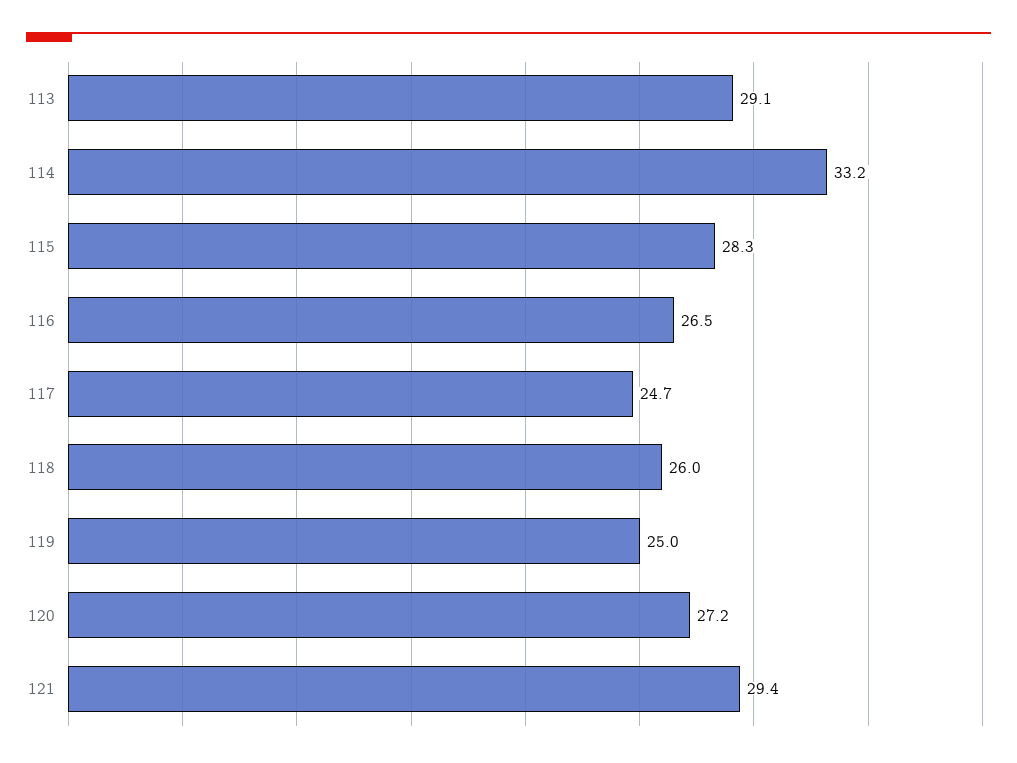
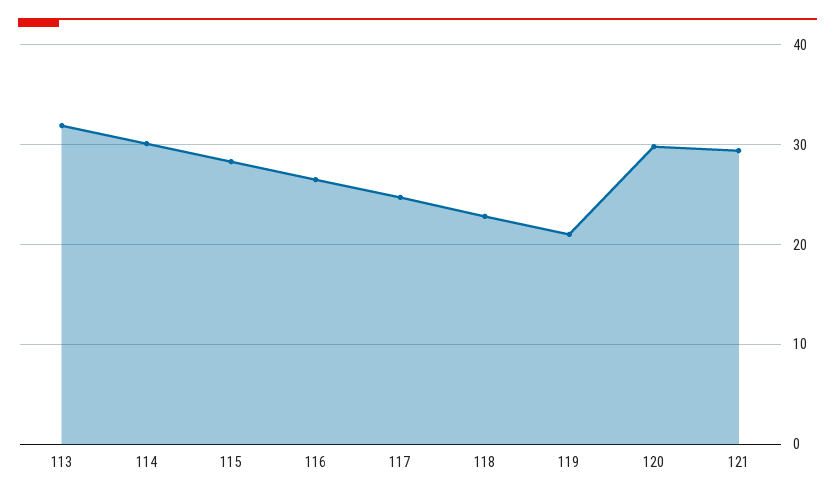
  {
-   "113": 29.1,
+   "113": 32,
-   "114": 33.2,
+   "114": 30,
    "115": 28.3,
    "116": 26.5,
    "117": 24.7,
-   "118": 26,
+   "118": 23,
-   "119": 25,
+   "119": 21,
-   "120": 27.2,
+   "120": 30,
    "121": 29.4
  }

